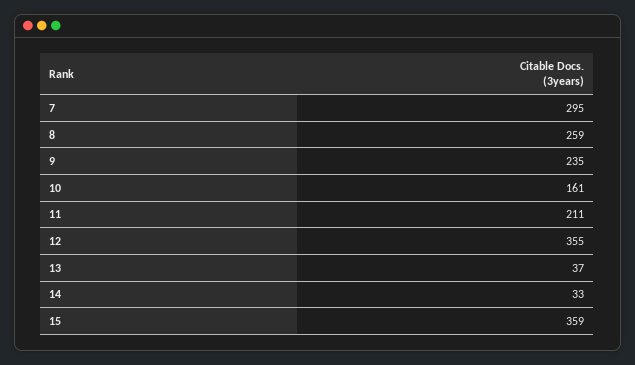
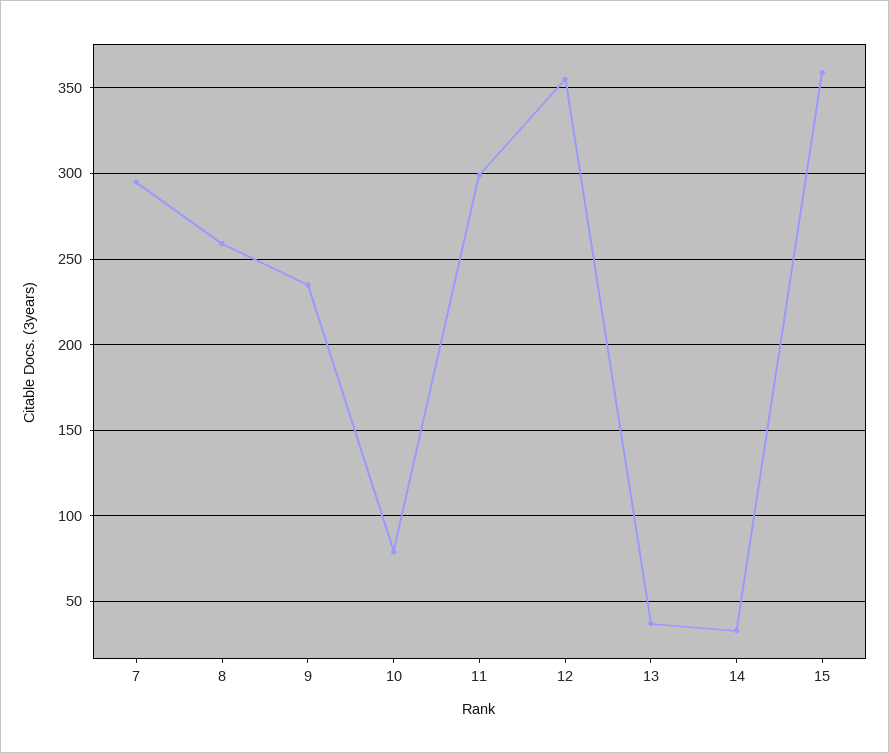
  {
    "7": 295,
    "8": 259,
    "9": 235,
-   "10": 161,
+   "10": 80,
-   "11": 211,
+   "11": 300,
    "12": 355,
    "13": 37,
    "14": 33,
    "15": 359
  }

